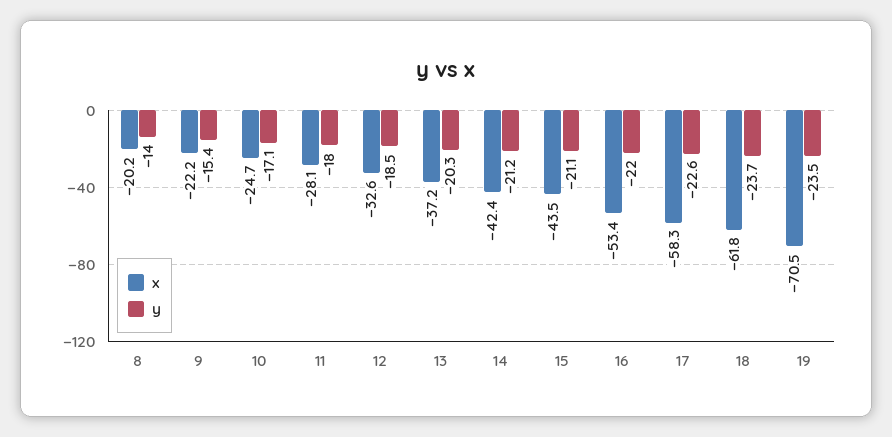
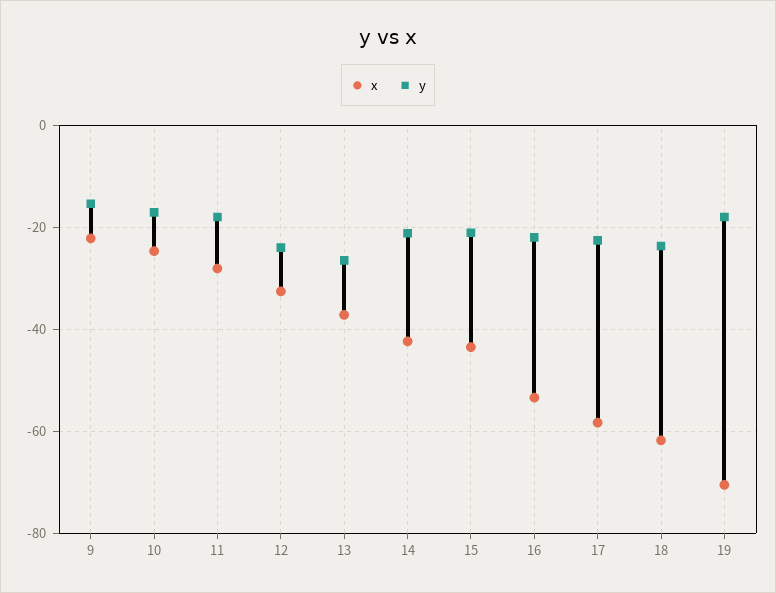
  {
    "x": {
-     "8": -20.2,
      "9": -22.2,
      "10": -24.7,
      "11": -28.1,
      "12": -32.6,
      "13": -37.2,
      "14": -42.4,
      "15": -43.5,
      "16": -53.4,
      "17": -58.3,
      "18": -61.8,
      "19": -70.5
    },
    "y": {
-     "8": -14,
      "9": -15.4,
      "10": -17.1,
      "11": -18,
-     "12": -18.5,
+     "12": -24,
-     "13": -20.3,
+     "13": -26,
      "14": -21.2,
      "15": -21.1,
      "16": -22,
      "17": -22.6,
      "18": -23.7,
-     "19": -23.5
+     "19": -18
    }
  }

